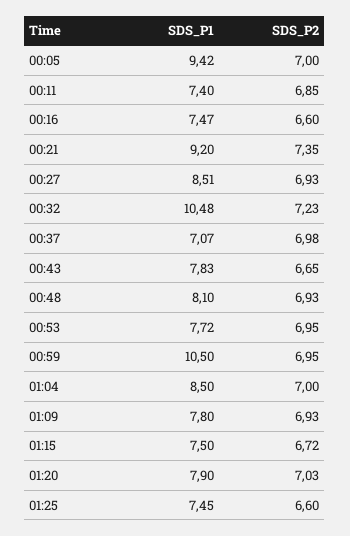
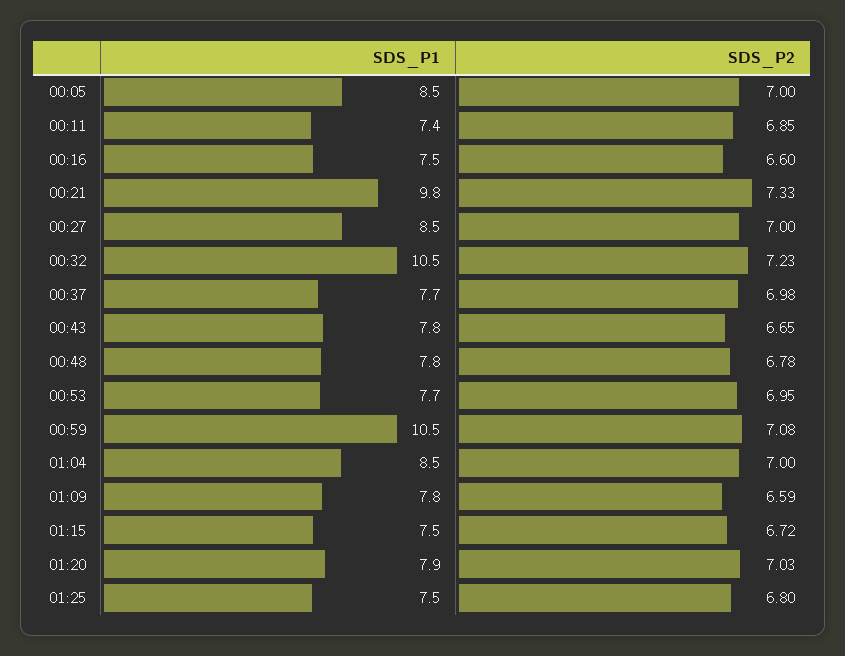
  {
    "SDS_P1": {
-     "00:05": 9.42,
+     "00:05": 8.5,
      "00:11": 7.4,
      "00:16": 7.47,
-     "00:21": 9.2,
+     "00:21": 9.8,
      "00:27": 8.51,
      "00:32": 10.48,
-     "00:37": 7.07,
+     "00:37": 7.7,
      "00:43": 7.83,
-     "00:48": 8.1,
+     "00:48": 7.8,
      "00:53": 7.72,
      "00:59": 10.5,
      "01:04": 8.5,
      "01:09": 7.8,
      "01:15": 7.5,
      "01:20": 7.9,
      "01:25": 7.45
    },
    "SDS_P2": {
      "00:05": 7,
      "00:11": 6.85,
      "00:16": 6.6,
-     "00:21": 7.35,
+     "00:21": 7.33,
-     "00:27": 6.93,
+     "00:27": 7,
      "00:32": 7.23,
      "00:37": 6.98,
      "00:43": 6.65,
-     "00:48": 6.93,
+     "00:48": 6.78,
      "00:53": 6.95,
-     "00:59": 6.95,
+     "00:59": 7.08,
      "01:04": 7,
-     "01:09": 6.93,
+     "01:09": 6.59,
      "01:15": 6.72,
      "01:20": 7.03,
-     "01:25": 6.6
+     "01:25": 6.8
    }
  }

